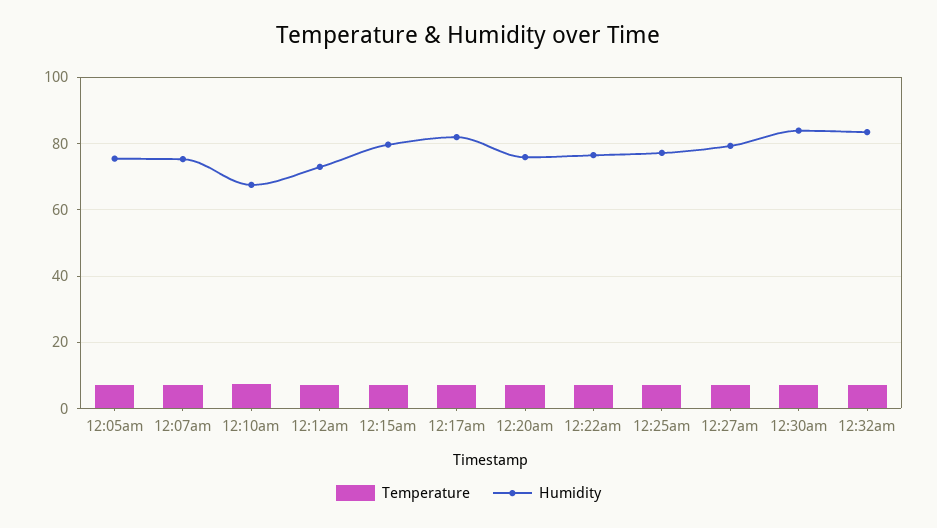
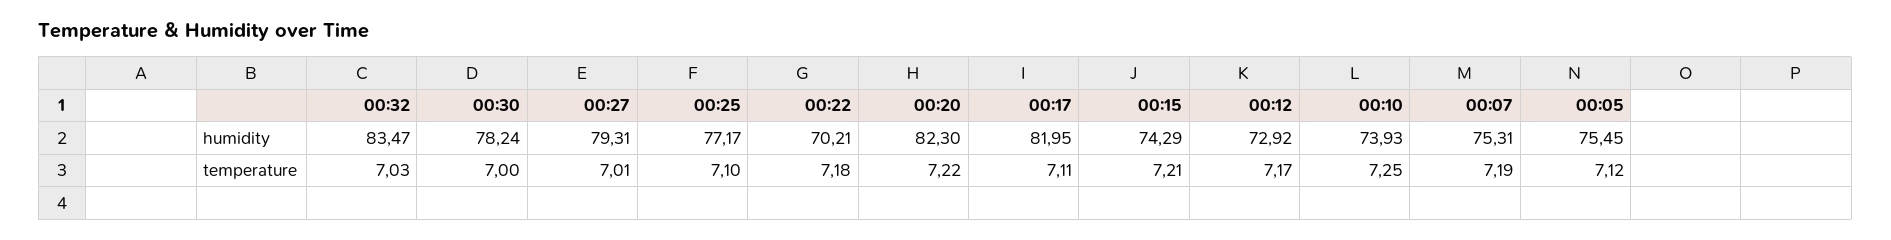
  {
    "Temperature": {
      "12:05am": 7.12,
      "12:07am": 7.19,
      "12:10am": 7.25,
      "12:12am": 7.17,
      "12:15am": 7.21,
      "12:17am": 7.11,
      "12:20am": 7.22,
      "12:22am": 7.18,
      "12:25am": 7.1,
      "12:27am": 7.01,
      "12:30am": 7,
      "12:32am": 7.03
    },
    "Humidity": {
      "12:05am": 75.45,
      "12:07am": 75.31,
-     "12:10am": 68,
+     "12:10am": 73.93,
      "12:12am": 72.92,
-     "12:15am": 80,
+     "12:15am": 74.29,
      "12:17am": 81.95,
-     "12:20am": 76,
+     "12:20am": 82.3,
-     "12:22am": 76,
+     "12:22am": 70.21,
      "12:25am": 77.17,
      "12:27am": 79.31,
-     "12:30am": 84,
+     "12:30am": 78.24,
      "12:32am": 83.47
    }
  }

